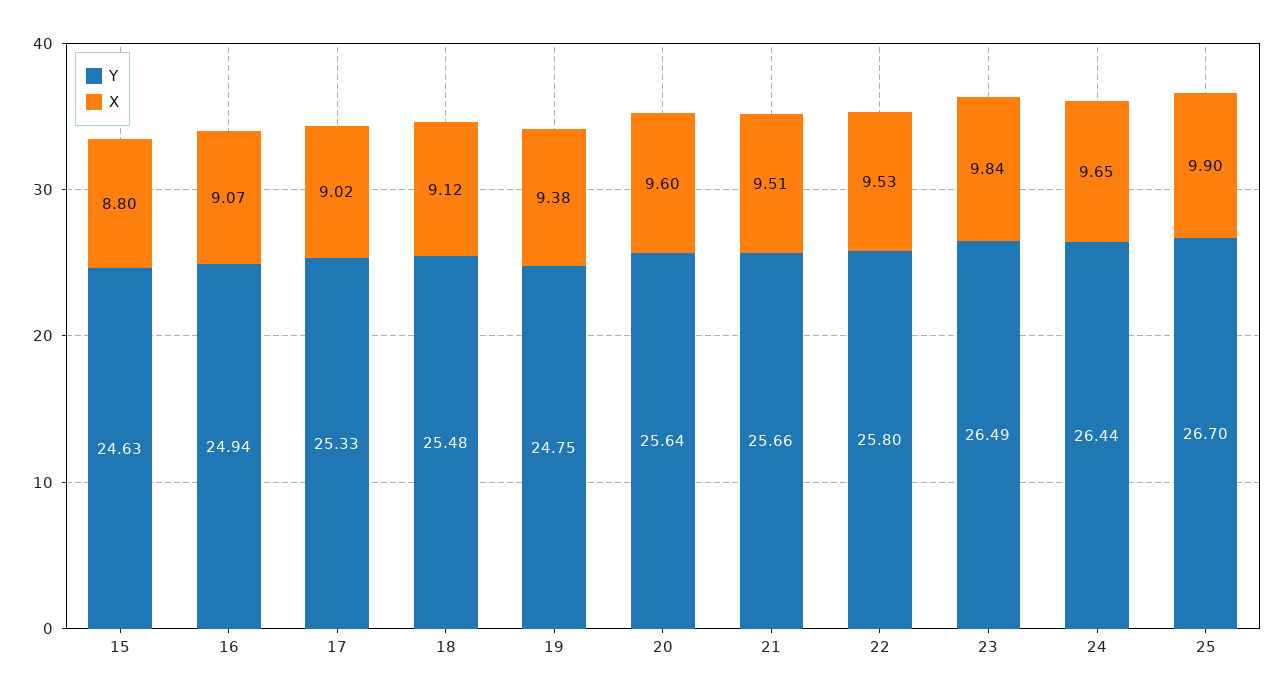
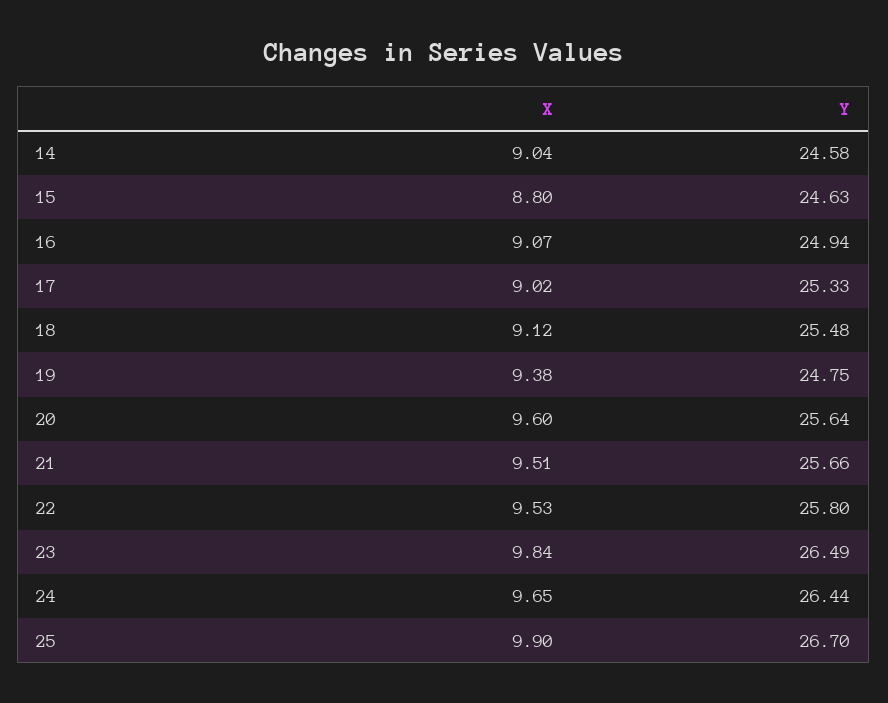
  {
    "Y": {
      "15": 24.63,
      "16": 24.94,
      "17": 25.33,
      "18": 25.48,
      "19": 24.75,
      "20": 25.64,
      "21": 25.66,
      "22": 25.8,
      "23": 26.49,
      "24": 26.44,
-     "25": 26.7
+     "25": 26.7,
+     "14": 24.58
    },
    "X": {
      "15": 8.8,
      "16": 9.07,
      "17": 9.02,
      "18": 9.12,
      "19": 9.38,
      "20": 9.6,
      "21": 9.51,
      "22": 9.53,
      "23": 9.84,
      "24": 9.65,
-     "25": 9.9
+     "25": 9.9,
+     "14": 9.04
    }
  }

